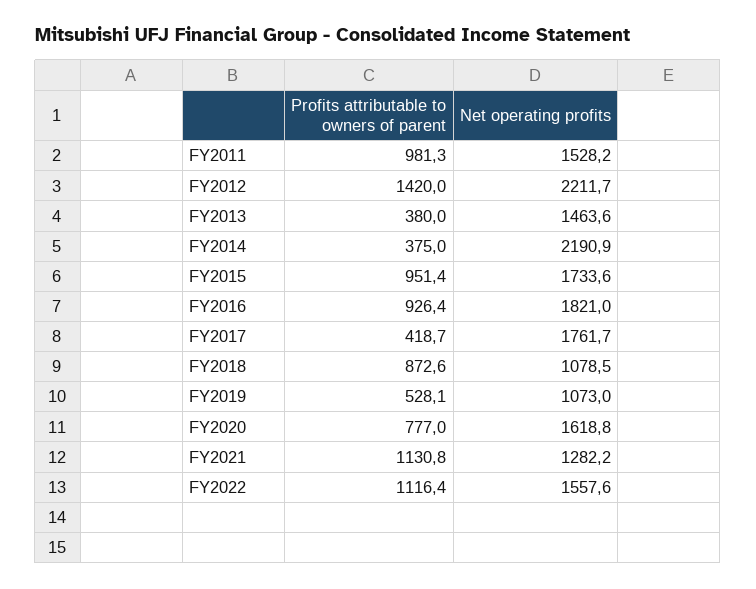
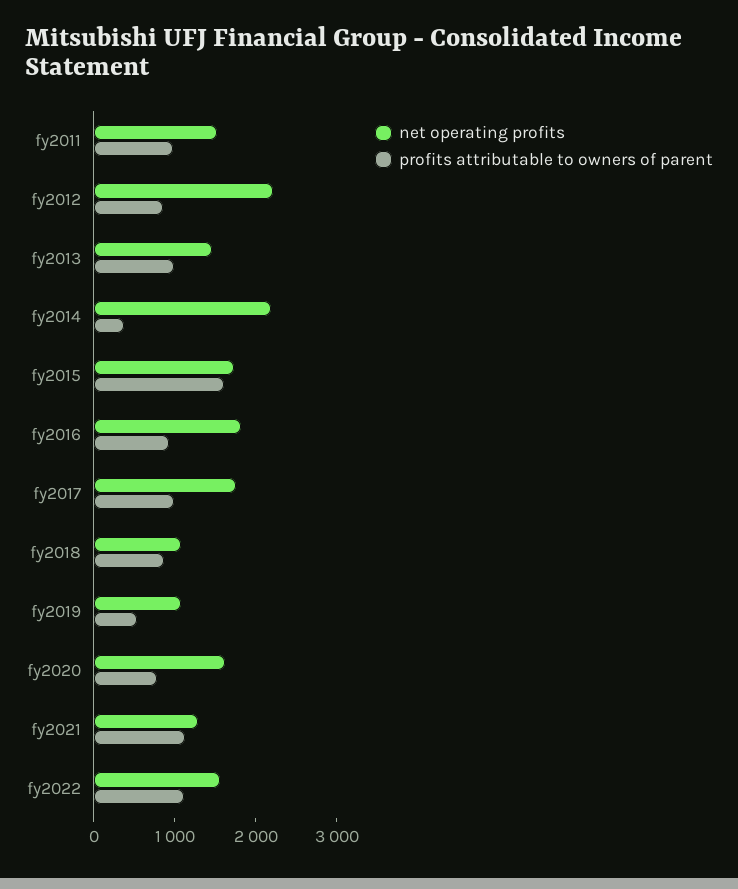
  {
    "Profits attributable to owners of parent": {
      "FY2011": 981.3,
-     "FY2012": 1420,
+     "FY2012": 800,
-     "FY2013": 380,
+     "FY2013": 1000,
      "FY2014": 375,
-     "FY2015": 951.4,
+     "FY2015": 1600,
      "FY2016": 926.4,
-     "FY2017": 418.7,
+     "FY2017": 1000,
      "FY2018": 872.6,
      "FY2019": 528.1,
      "FY2020": 777,
      "FY2021": 1130.8,
      "FY2022": 1116.4
    },
    "Net operating profits": {
      "FY2011": 1528.2,
      "FY2012": 2211.7,
      "FY2013": 1463.6,
      "FY2014": 2190.9,
      "FY2015": 1733.6,
      "FY2016": 1821,
      "FY2017": 1761.7,
      "FY2018": 1078.5,
      "FY2019": 1073,
      "FY2020": 1618.8,
      "FY2021": 1282.2,
      "FY2022": 1557.6
    }
  }

